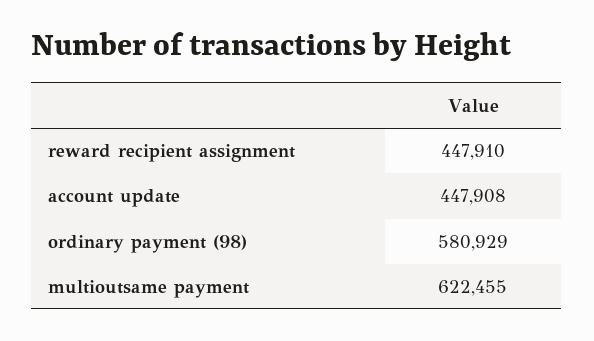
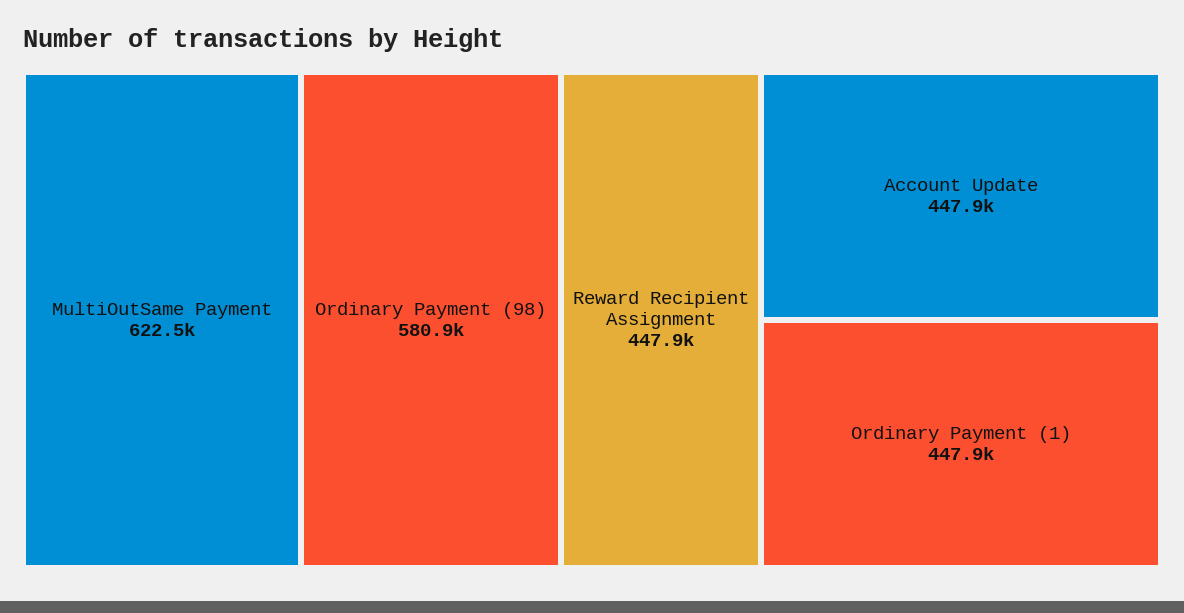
  {
    "reward recipient assignment": 447910,
    "account update": 447908,
    "ordinary payment (98)": 580929,
-   "multioutsame payment": 622455
+   "multioutsame payment": 622455,
+   "Ordinary Payment (1)": 447900
  }

